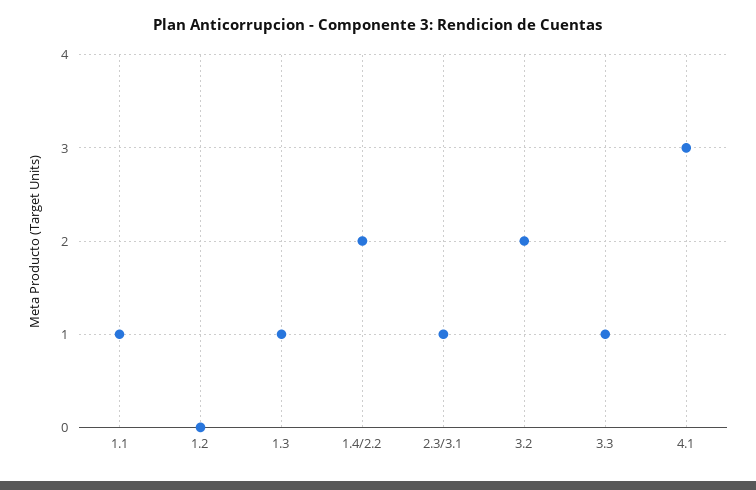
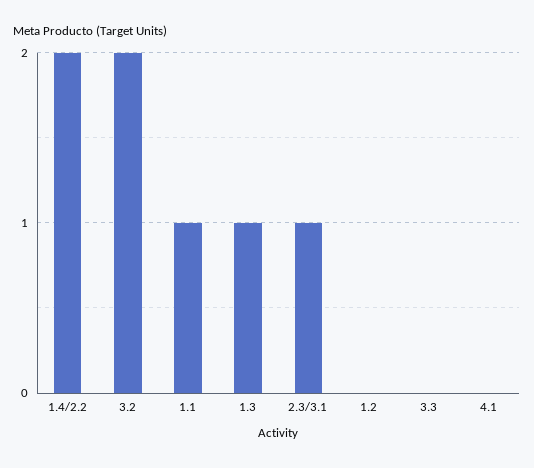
  {
    "1.1": 1,
    "1.2": 0,
    "1.3": 1,
    "1.4/2.2": 2,
    "2.3/3.1": 1,
    "3.2": 2,
-   "3.3": 1,
+   "3.3": 0,
-   "4.1": 3
+   "4.1": 0
  }

